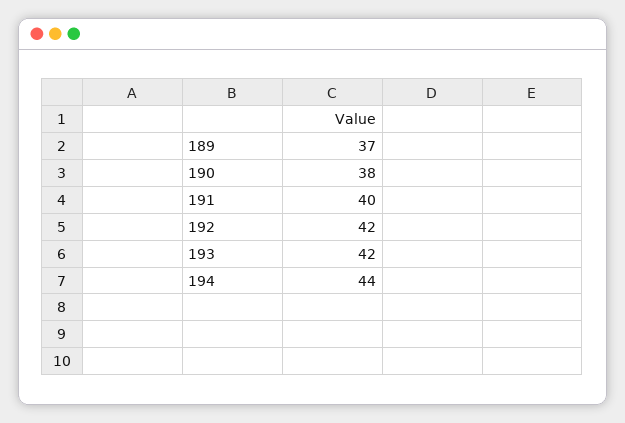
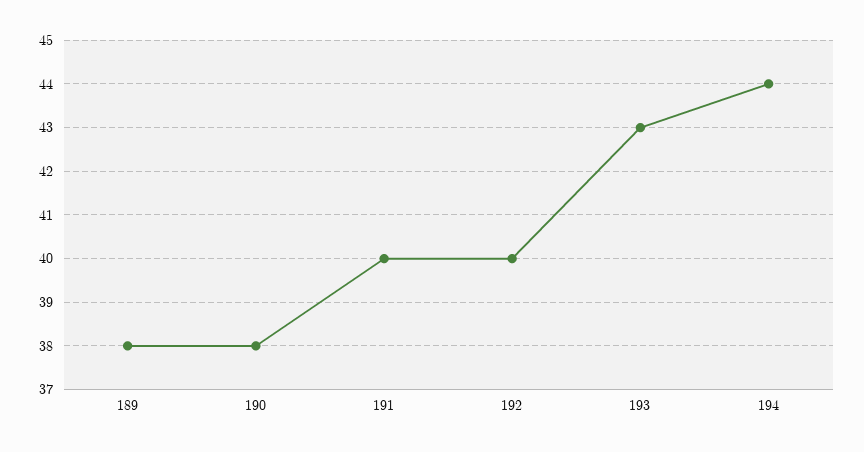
  {
-   "189": 37,
+   "189": 38,
    "190": 38,
    "191": 40,
-   "192": 42,
+   "192": 40,
-   "193": 42,
+   "193": 43,
    "194": 44
  }

